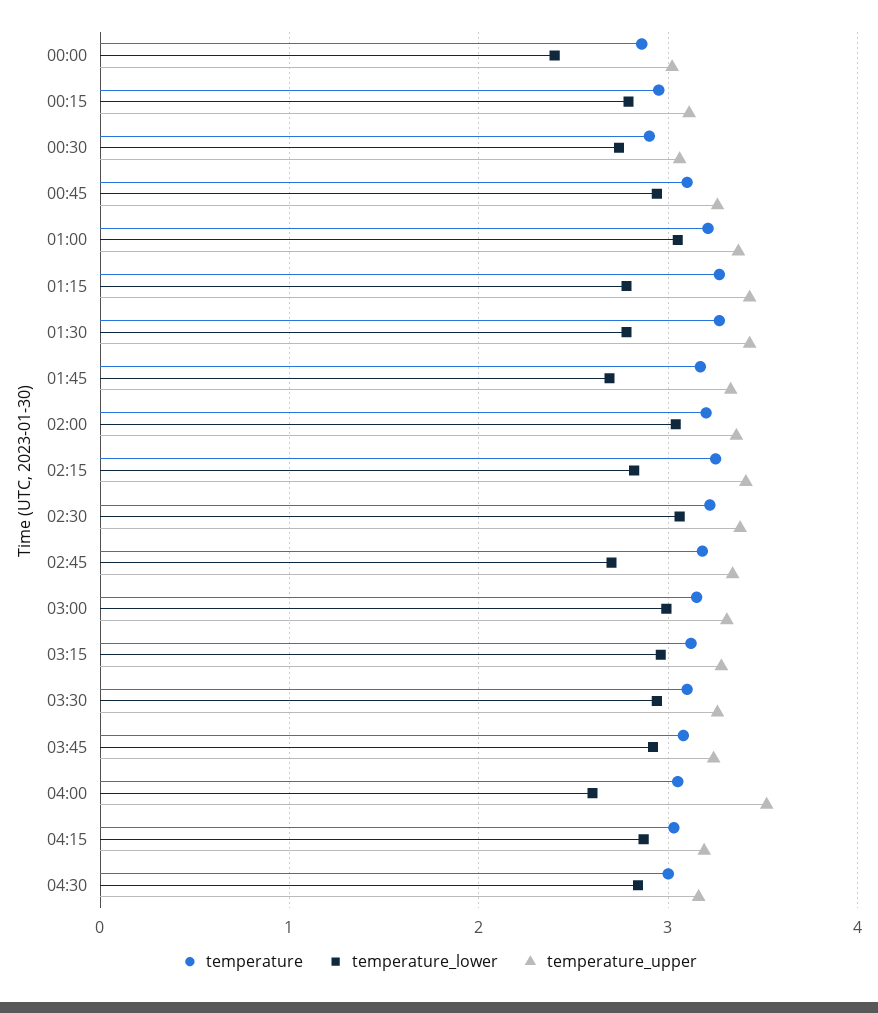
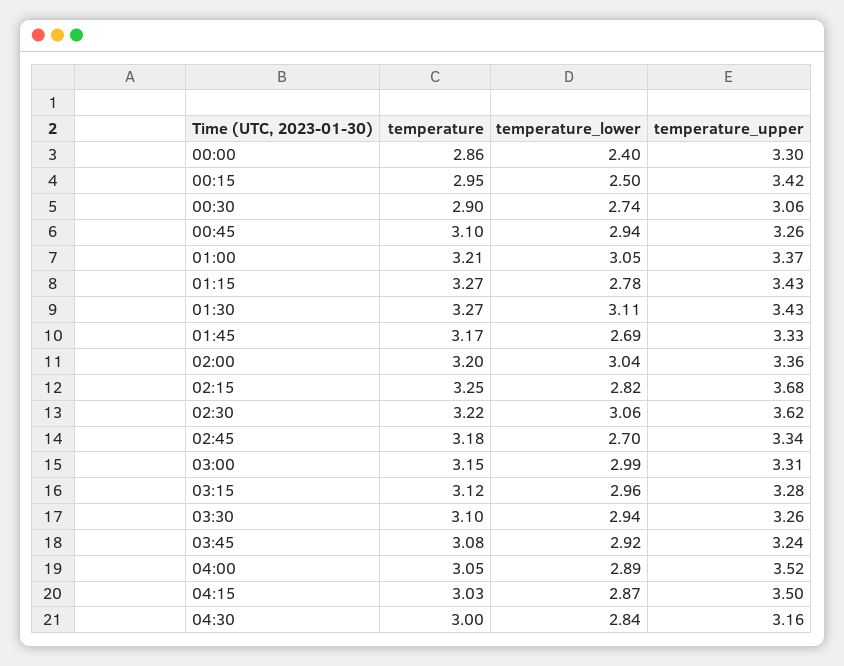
  {
    "temperature": {
      "00:00": 2.86,
      "00:15": 2.95,
      "00:30": 2.9,
      "00:45": 3.1,
      "01:00": 3.21,
      "01:15": 3.27,
      "01:30": 3.27,
      "01:45": 3.17,
      "02:00": 3.2,
      "02:15": 3.25,
      "02:30": 3.22,
      "02:45": 3.18,
      "03:00": 3.15,
      "03:15": 3.12,
      "03:30": 3.1,
      "03:45": 3.08,
      "04:00": 3.05,
      "04:15": 3.03,
      "04:30": 3
    },
    "temperature_lower": {
      "00:00": 2.4,
-     "00:15": 2.8,
+     "00:15": 2.5,
      "00:30": 2.74,
      "00:45": 2.94,
      "01:00": 3.05,
      "01:15": 2.78,
-     "01:30": 2.8,
+     "01:30": 3.11,
      "01:45": 2.69,
      "02:00": 3.04,
      "02:15": 2.82,
      "02:30": 3.06,
      "02:45": 2.7,
      "03:00": 2.99,
      "03:15": 2.96,
      "03:30": 2.94,
      "03:45": 2.92,
-     "04:00": 2.6,
+     "04:00": 2.89,
      "04:15": 2.87,
      "04:30": 2.84
    },
    "temperature_upper": {
-     "00:00": 3,
+     "00:00": 3.3,
-     "00:15": 3.1,
+     "00:15": 3.42,
      "00:30": 3.06,
      "00:45": 3.26,
      "01:00": 3.37,
      "01:15": 3.43,
      "01:30": 3.43,
      "01:45": 3.33,
      "02:00": 3.36,
-     "02:15": 3.4,
+     "02:15": 3.68,
-     "02:30": 3.4,
+     "02:30": 3.62,
      "02:45": 3.34,
      "03:00": 3.31,
      "03:15": 3.28,
      "03:30": 3.26,
      "03:45": 3.24,
      "04:00": 3.52,
-     "04:15": 3.2,
+     "04:15": 3.5,
      "04:30": 3.16
    }
  }

